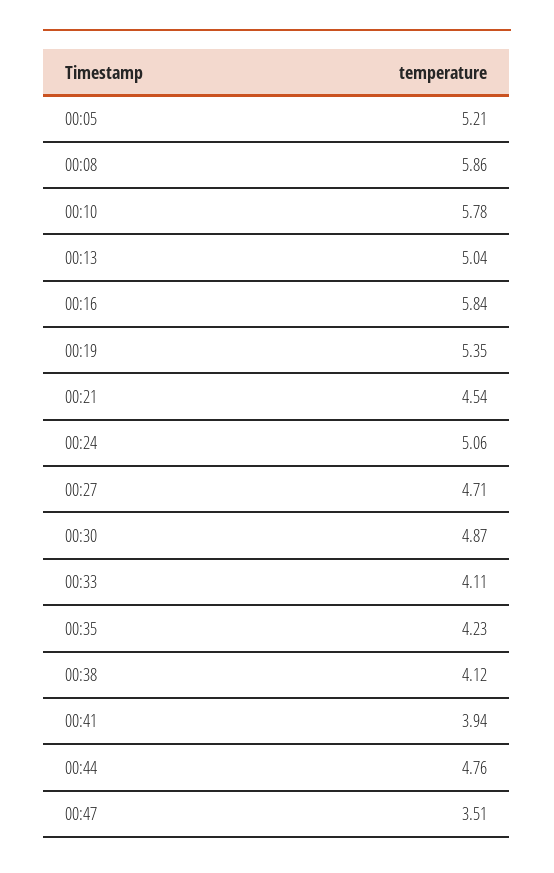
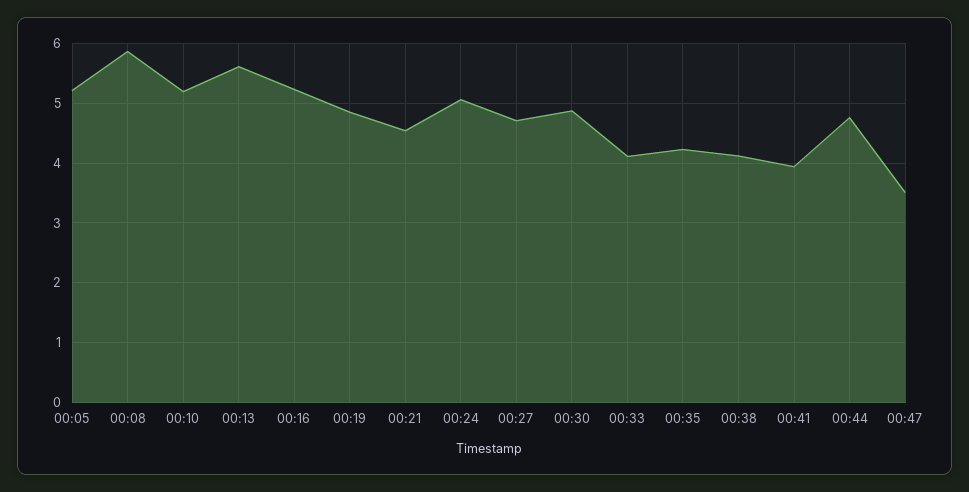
  {
    "00:05": 5.21,
    "00:08": 5.86,
-   "00:10": 5.78,
+   "00:10": 5.2,
-   "00:13": 5.04,
+   "00:13": 5.6,
-   "00:16": 5.84,
+   "00:16": 5.2,
-   "00:19": 5.35,
+   "00:19": 4.8,
    "00:21": 4.54,
    "00:24": 5.06,
    "00:27": 4.71,
    "00:30": 4.87,
    "00:33": 4.11,
    "00:35": 4.23,
    "00:38": 4.12,
    "00:41": 3.94,
    "00:44": 4.76,
    "00:47": 3.51
  }

